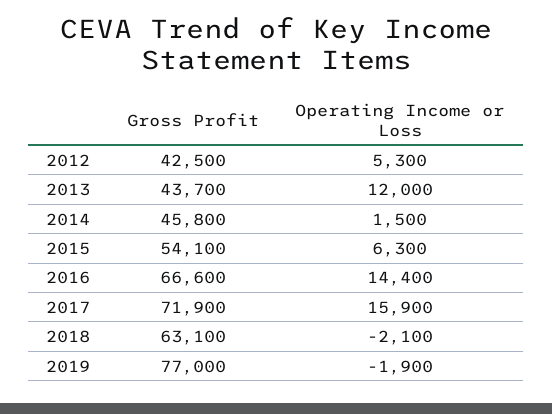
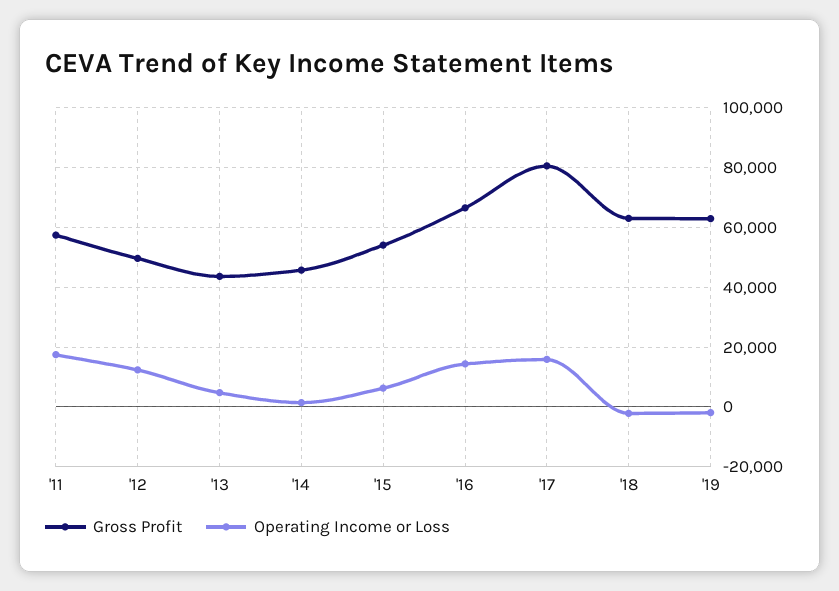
  {
    "Gross Profit": {
-     "2012": 42500,
+     "2012": 50000,
      "2013": 43700,
      "2014": 45800,
      "2015": 54100,
      "2016": 66600,
-     "2017": 71900,
+     "2017": 80000,
      "2018": 63100,
-     "2019": 77000
+     "2019": 62500,
+     "'11": 57500
    },
    "Operating Income or Loss": {
-     "2012": 5300,
+     "2012": 12500,
-     "2013": 12000,
+     "2013": 5000,
      "2014": 1500,
      "2015": 6300,
      "2016": 14400,
      "2017": 15900,
      "2018": -2100,
-     "2019": -1900
+     "2019": -1900,
+     "'11": 17500
    }
  }

